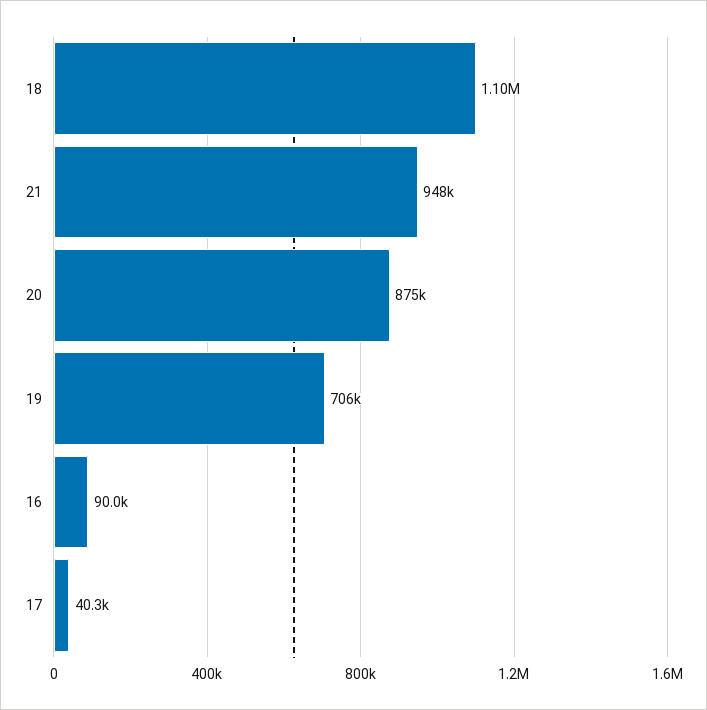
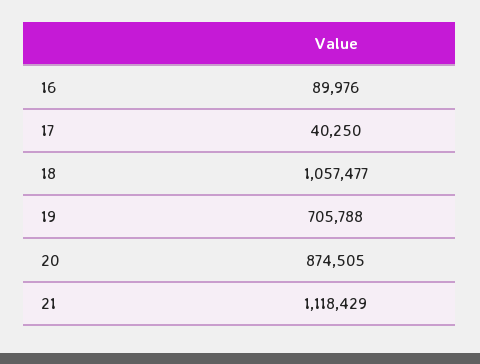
  {
-   "18": 1100000,
+   "18": 1057477,
-   "21": 948000,
+   "21": 1118429,
    "20": 874505,
    "19": 705788,
    "16": 89976,
    "17": 40250
  }

